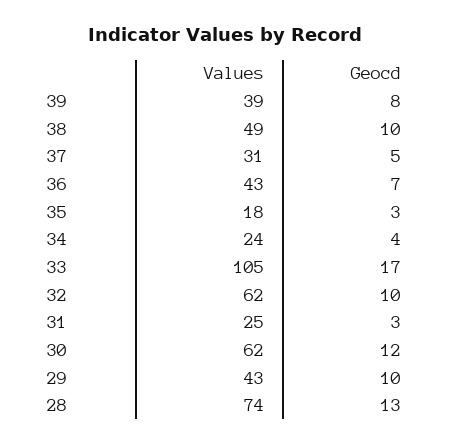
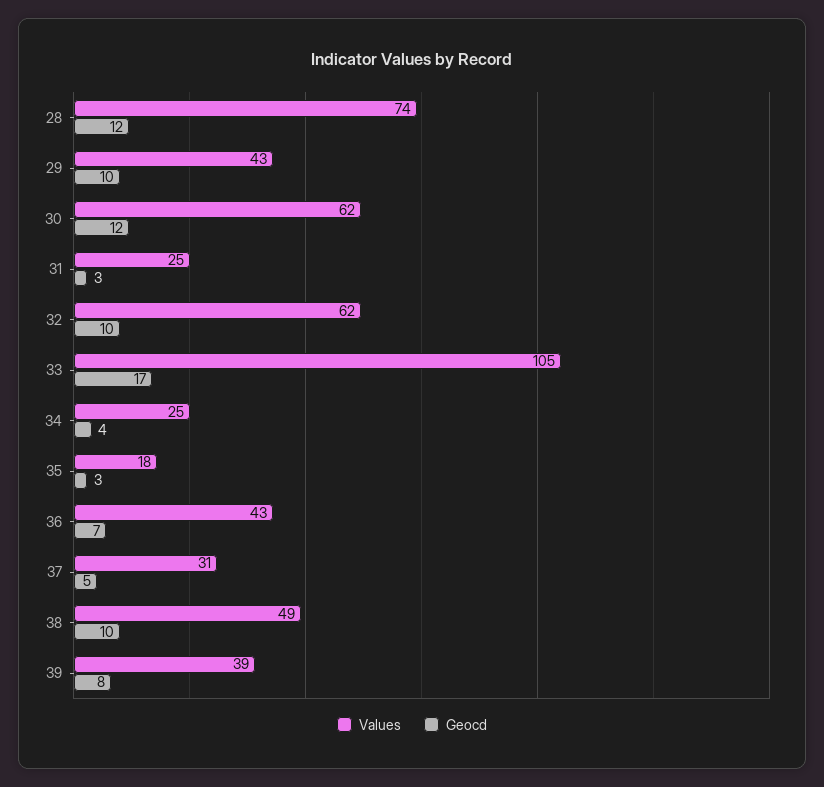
  {
    "Values": {
      "39": 39,
      "38": 49,
      "37": 31,
      "36": 43,
      "35": 18,
-     "34": 24,
+     "34": 25,
      "33": 105,
      "32": 62,
      "31": 25,
      "30": 62,
      "29": 43,
      "28": 74
    },
    "Geocd": {
      "39": 8,
      "38": 10,
      "37": 5,
      "36": 7,
      "35": 3,
      "34": 4,
      "33": 17,
      "32": 10,
      "31": 3,
      "30": 12,
      "29": 10,
-     "28": 13
+     "28": 12
    }
  }

